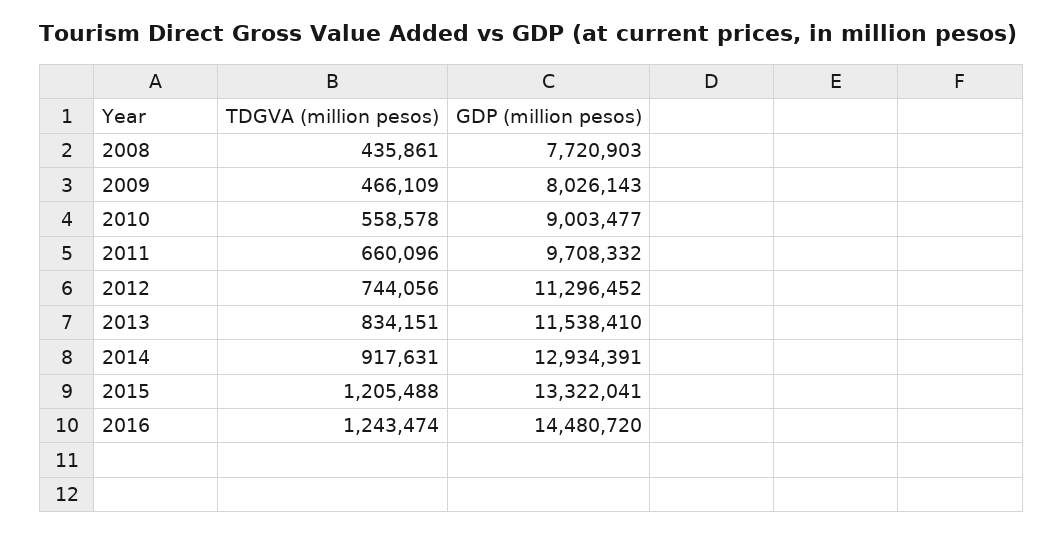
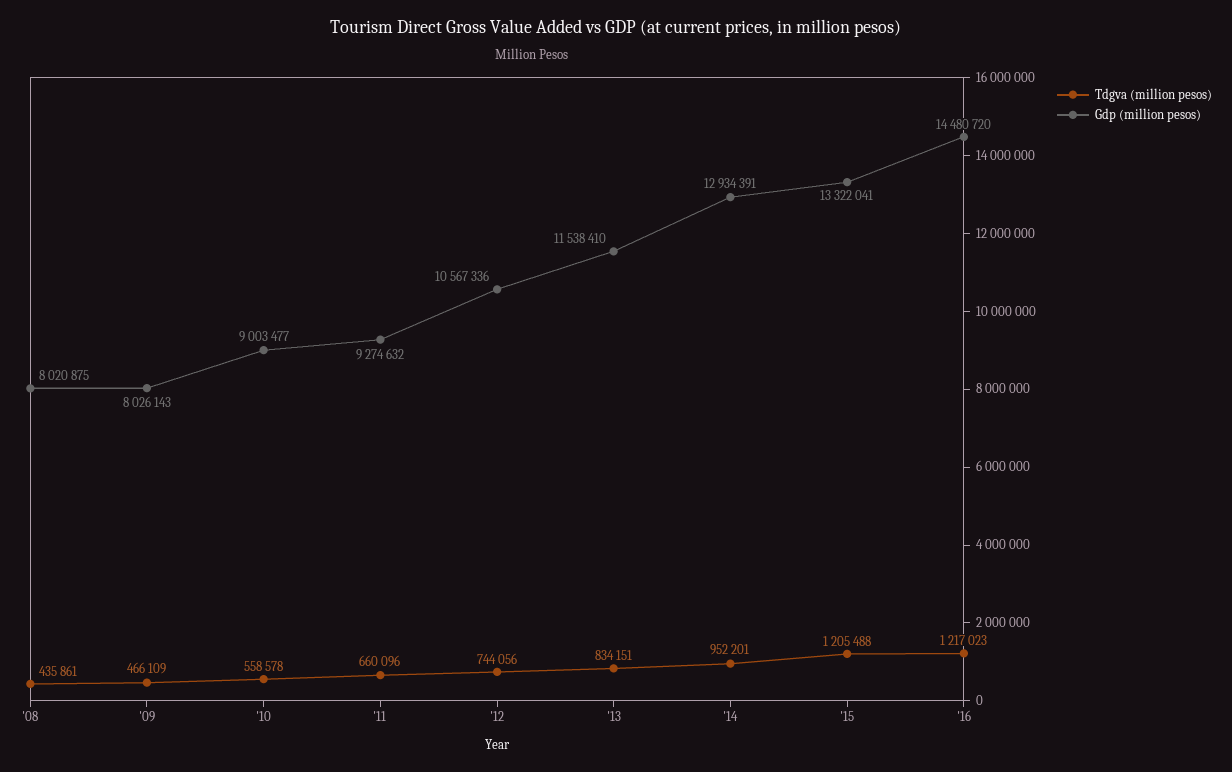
  {
    "TDGVA (million pesos)": {
      "2008": 435861,
      "2009": 466109,
      "2010": 558578,
      "2011": 660096,
      "2012": 744056,
      "2013": 834151,
-     "2014": 917631,
+     "2014": 952201,
      "2015": 1205488,
-     "2016": 1243474
+     "2016": 1217023
    },
    "GDP (million pesos)": {
-     "2008": 7720903,
+     "2008": 8020875,
      "2009": 8026143,
      "2010": 9003477,
-     "2011": 9708332,
+     "2011": 9274632,
-     "2012": 11296452,
+     "2012": 10567336,
      "2013": 11538410,
      "2014": 12934391,
      "2015": 13322041,
      "2016": 14480720
    }
  }

